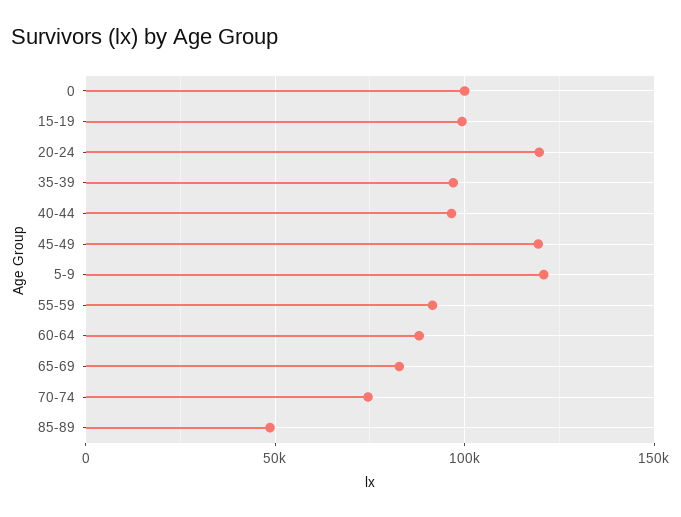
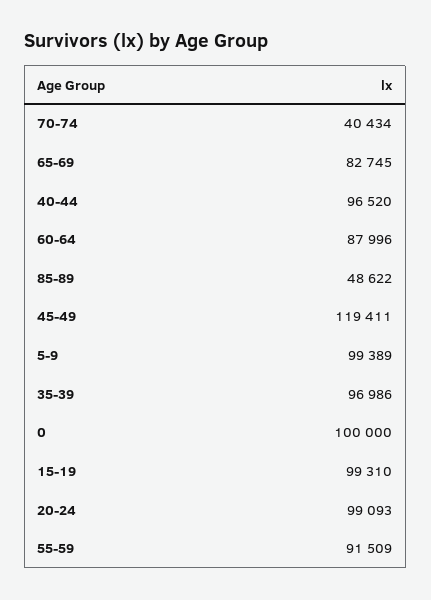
  {
    "0": 100000,
    "15-19": 99310,
-   "20-24": 120000,
+   "20-24": 99093,
    "35-39": 96986,
    "40-44": 96520,
    "45-49": 119411,
-   "5-9": 120000,
+   "5-9": 99389,
    "55-59": 91509,
    "60-64": 87996,
    "65-69": 82745,
-   "70-74": 75000,
+   "70-74": 40434,
    "85-89": 48622
  }

